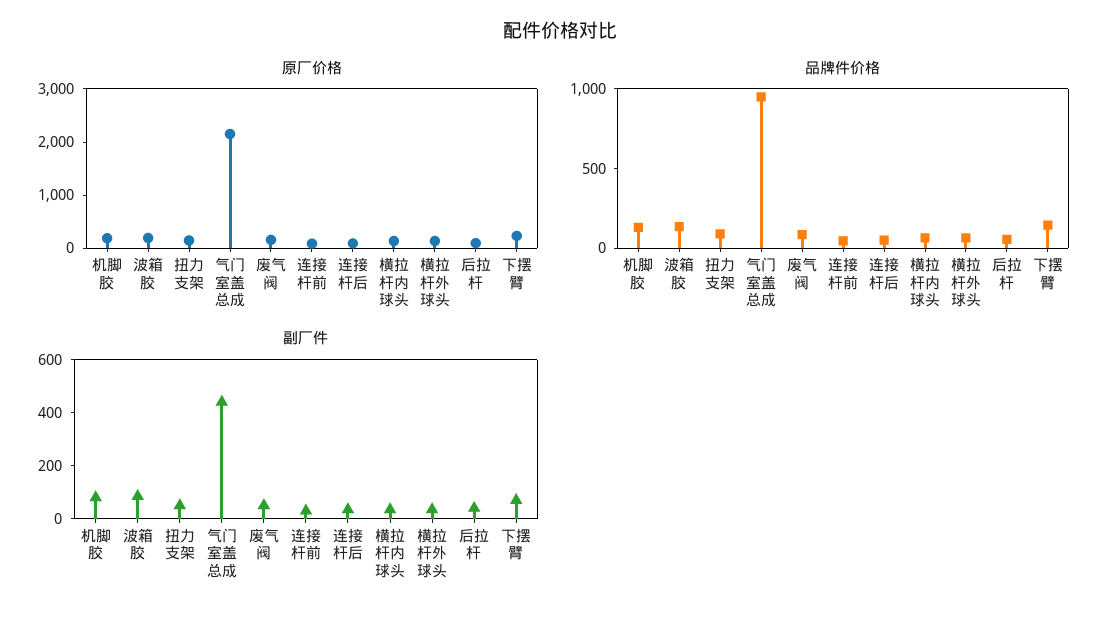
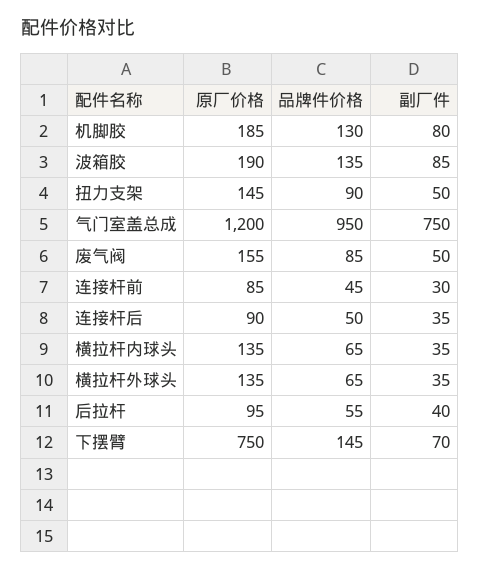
  {
    "原厂价格": {
      "机脚胶": 185,
      "波箱胶": 190,
      "扭力支架": 145,
-     "气门室盖总成": 2200,
+     "气门室盖总成": 1200,
      "废气阀": 155,
      "连接杆前": 85,
      "连接杆后": 90,
      "横拉杆内球头": 135,
      "横拉杆外球头": 135,
      "后拉杆": 95,
-     "下摆臂": 200
+     "下摆臂": 750
    },
    "品牌件价格": {
      "机脚胶": 130,
      "波箱胶": 135,
      "扭力支架": 90,
      "气门室盖总成": 950,
      "废气阀": 85,
      "连接杆前": 45,
      "连接杆后": 50,
      "横拉杆内球头": 65,
      "横拉杆外球头": 65,
      "后拉杆": 55,
      "下摆臂": 145
    },
    "副厂件": {
      "机脚胶": 80,
      "波箱胶": 85,
      "扭力支架": 50,
-     "气门室盖总成": 450,
+     "气门室盖总成": 750,
      "废气阀": 50,
      "连接杆前": 30,
      "连接杆后": 35,
      "横拉杆内球头": 35,
      "横拉杆外球头": 35,
      "后拉杆": 40,
      "下摆臂": 70
    }
  }

